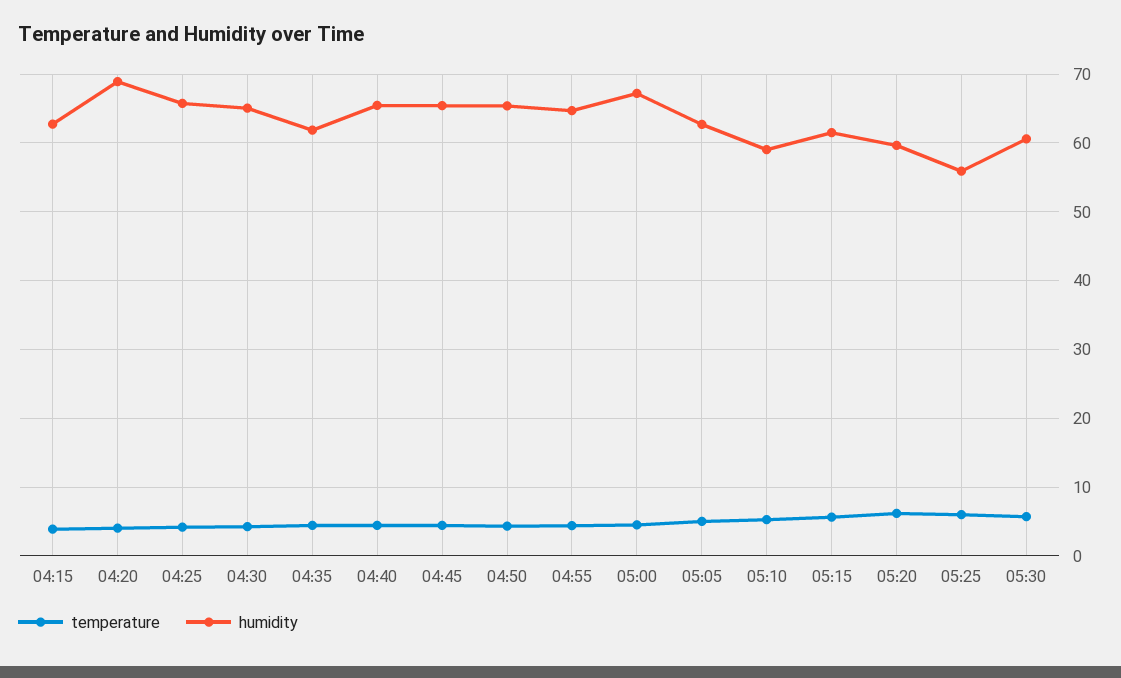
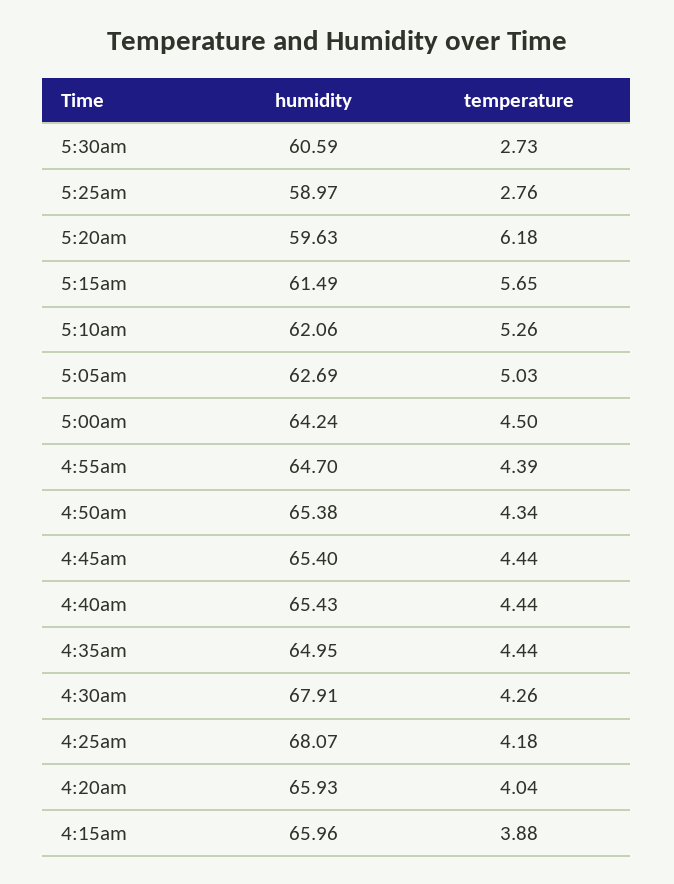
  {
    "temperature": {
      "04:15": 3.88,
      "04:20": 4.04,
      "04:25": 4.18,
      "04:30": 4.26,
      "04:35": 4.44,
      "04:40": 4.44,
      "04:45": 4.44,
      "04:50": 4.34,
      "04:55": 4.39,
      "05:00": 4.5,
      "05:05": 5.03,
      "05:10": 5.26,
      "05:15": 5.65,
      "05:20": 6.18,
-     "05:25": 6,
+     "05:25": 2.76,
-     "05:30": 6
+     "05:30": 2.73
    },
    "humidity": {
-     "04:15": 63,
+     "04:15": 65.96,
-     "04:20": 69,
+     "04:20": 65.93,
-     "04:25": 66,
+     "04:25": 68.07,
-     "04:30": 65,
+     "04:30": 67.91,
-     "04:35": 62,
+     "04:35": 64.95,
      "04:40": 65.43,
      "04:45": 65.4,
      "04:50": 65.38,
      "04:55": 64.7,
-     "05:00": 67,
+     "05:00": 64.24,
      "05:05": 62.69,
-     "05:10": 59,
+     "05:10": 62.06,
      "05:15": 61.49,
      "05:20": 59.63,
-     "05:25": 56,
+     "05:25": 58.97,
      "05:30": 60.59
    }
  }

